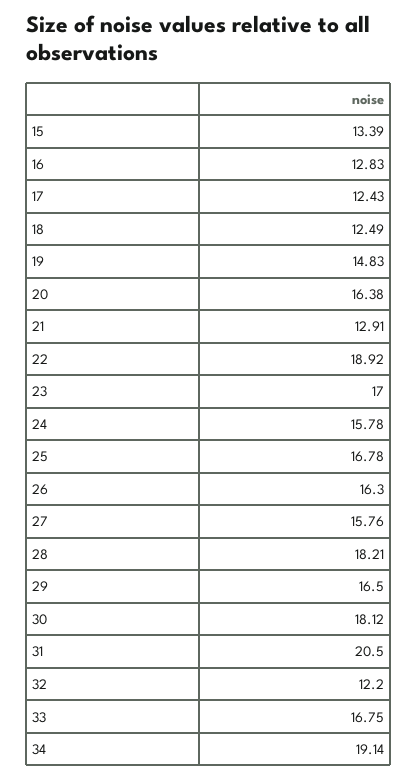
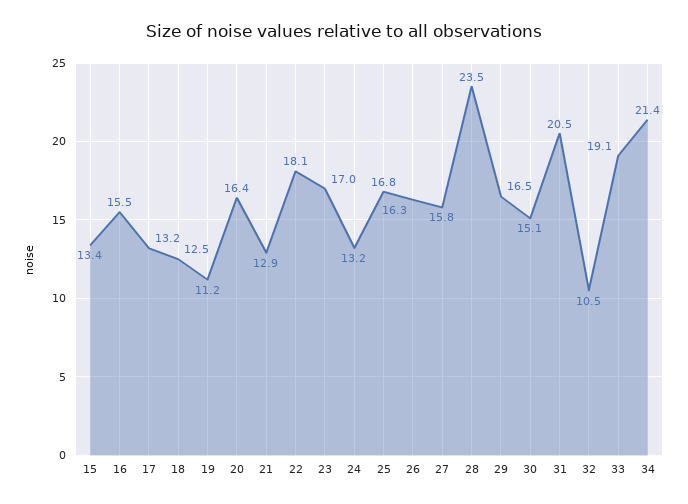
  {
    "15": 13.39,
-   "16": 12.83,
+   "16": 15.5,
-   "17": 12.43,
+   "17": 13.2,
    "18": 12.49,
-   "19": 14.83,
+   "19": 11.2,
    "20": 16.38,
    "21": 12.91,
-   "22": 18.92,
+   "22": 18.1,
    "23": 17,
-   "24": 15.78,
+   "24": 13.2,
    "25": 16.78,
    "26": 16.3,
    "27": 15.76,
-   "28": 18.21,
+   "28": 23.5,
    "29": 16.5,
-   "30": 18.12,
+   "30": 15.1,
    "31": 20.5,
-   "32": 12.2,
+   "32": 10.5,
-   "33": 16.75,
+   "33": 19.1,
-   "34": 19.14
+   "34": 21.4
  }

